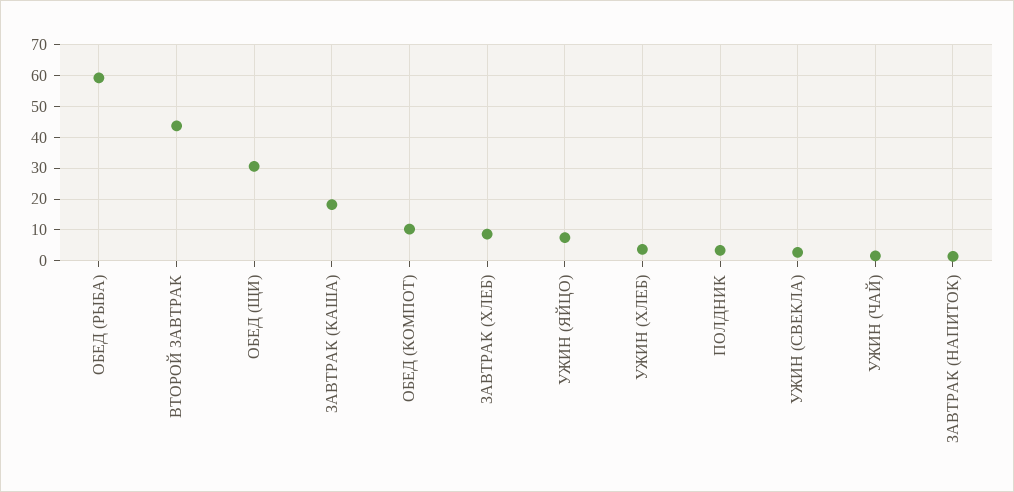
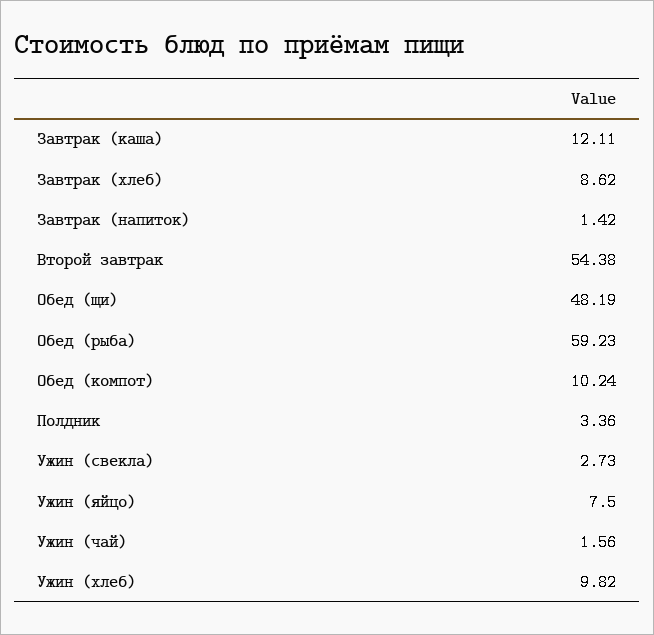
  {
    "ОБЕД (РЫБА)": 59.23,
-   "ВТОРОЙ ЗАВТРАК": 44,
+   "ВТОРОЙ ЗАВТРАК": 54.38,
-   "ОБЕД (ЩИ)": 30,
+   "ОБЕД (ЩИ)": 48.19,
-   "ЗАВТРАК (КАША)": 18,
+   "ЗАВТРАК (КАША)": 12.11,
    "ОБЕД (КОМПОТ)": 10.24,
    "ЗАВТРАК (ХЛЕБ)": 8.62,
    "УЖИН (ЯЙЦО)": 7.5,
-   "УЖИН (ХЛЕБ)": 4,
+   "УЖИН (ХЛЕБ)": 9.82,
    "ПОЛДНИК": 3.36,
    "УЖИН (СВЕКЛА)": 2.73,
    "УЖИН (ЧАЙ)": 1.56,
    "ЗАВТРАК (НАПИТОК)": 1.42
  }

